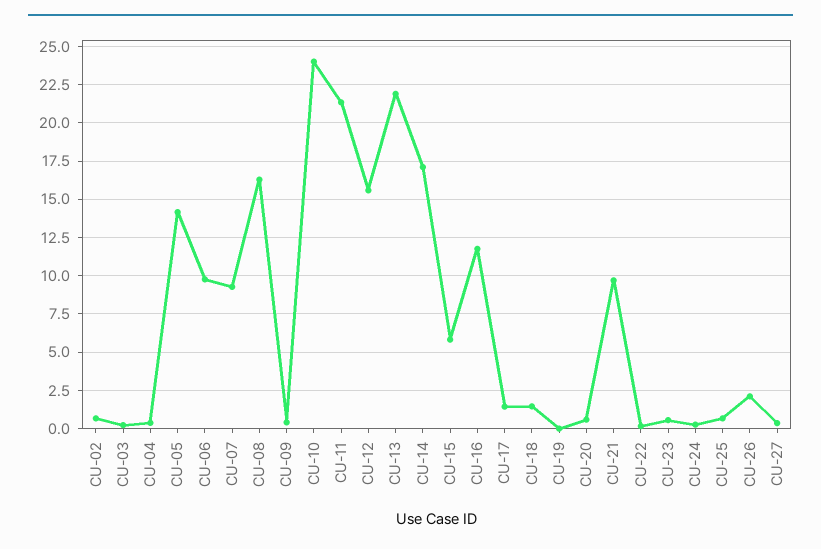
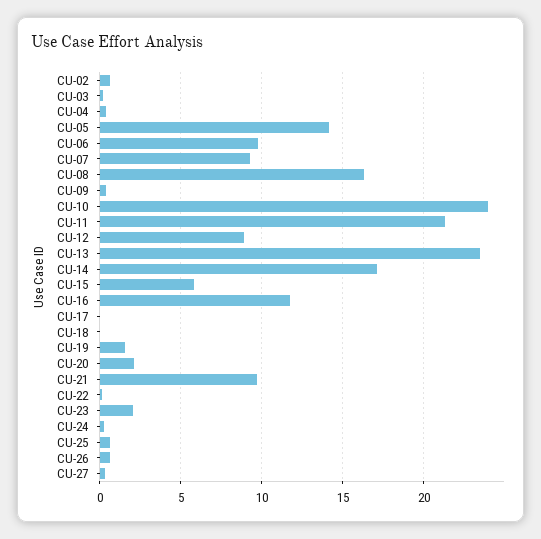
  {
    "CU-02": 0.5,
    "CU-03": 0,
    "CU-04": 0.5,
    "CU-05": 14,
    "CU-06": 10,
    "CU-07": 9.5,
    "CU-08": 16.5,
    "CU-09": 0.5,
    "CU-10": 24,
    "CU-11": 21.5,
-   "CU-12": 15.5,
+   "CU-12": 9,
-   "CU-13": 22,
+   "CU-13": 23.5,
    "CU-14": 17,
    "CU-15": 6,
    "CU-16": 12,
-   "CU-17": 1.5,
+   "CU-17": 0,
-   "CU-18": 1.5,
+   "CU-18": 0,
-   "CU-19": 0,
+   "CU-19": 1.5,
-   "CU-20": 0.5,
+   "CU-20": 2,
    "CU-21": 9.5,
    "CU-22": 0,
-   "CU-23": 0.5,
+   "CU-23": 2,
    "CU-24": 0.5,
    "CU-25": 0.5,
-   "CU-26": 2,
+   "CU-26": 0.5,
    "CU-27": 0.5
  }

